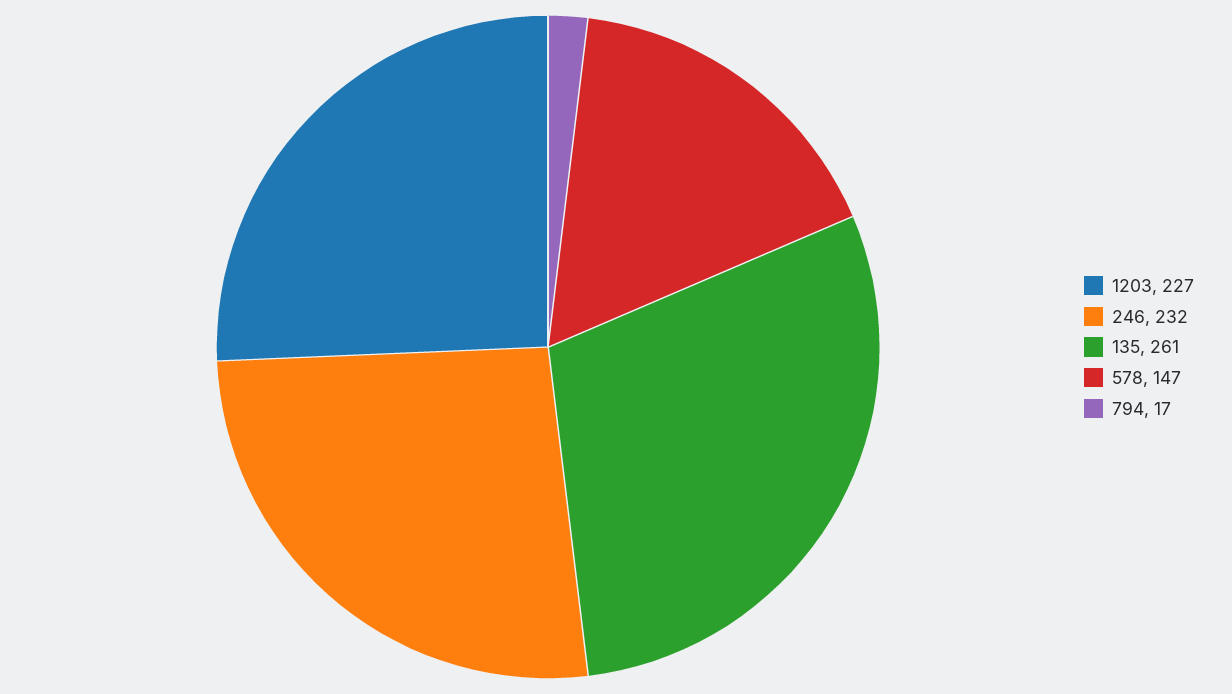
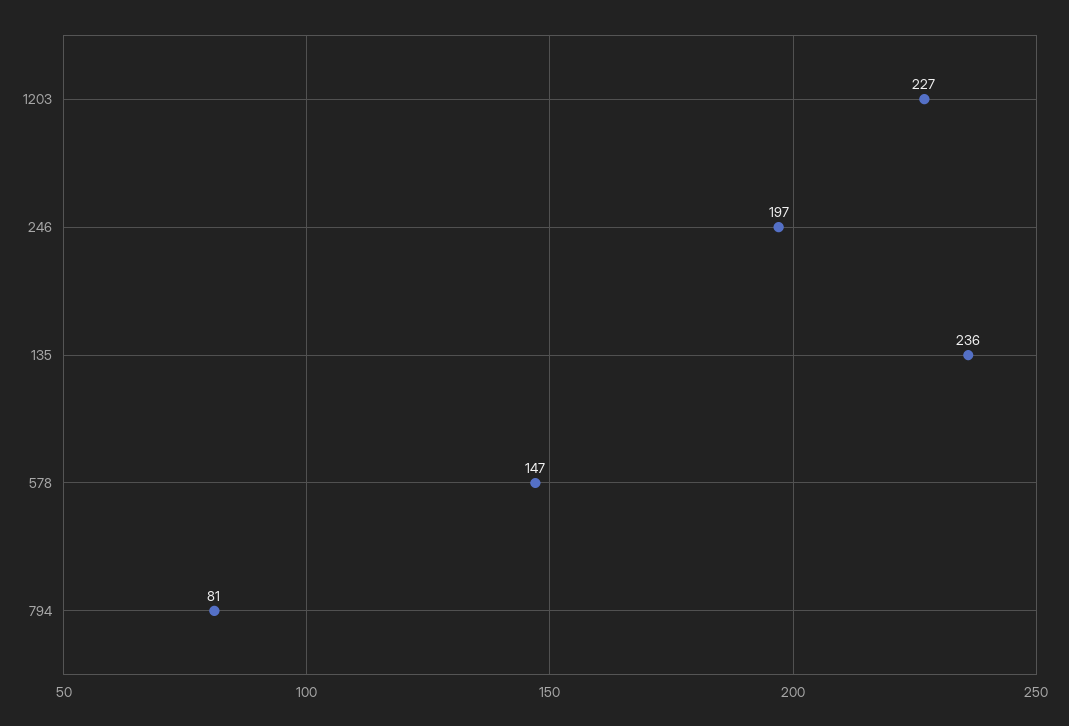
  {
    "1203": 227,
-   "246": 232,
+   "246": 197,
-   "135": 261,
+   "135": 236,
    "578": 147,
-   "794": 17
+   "794": 81
  }

